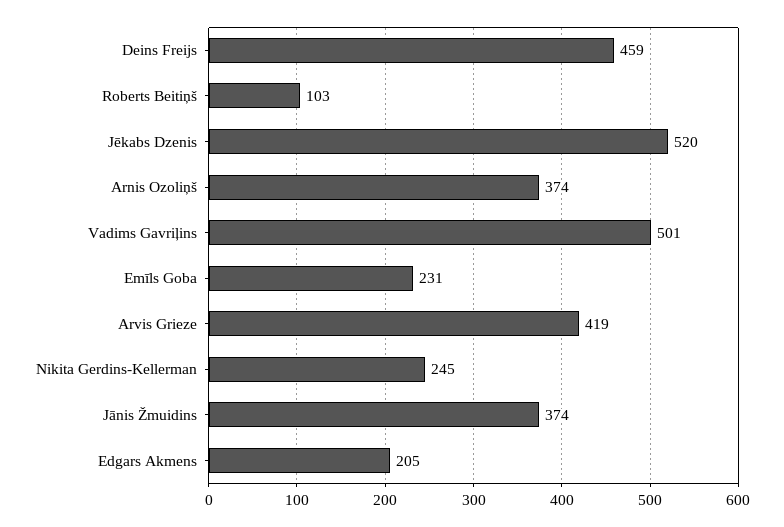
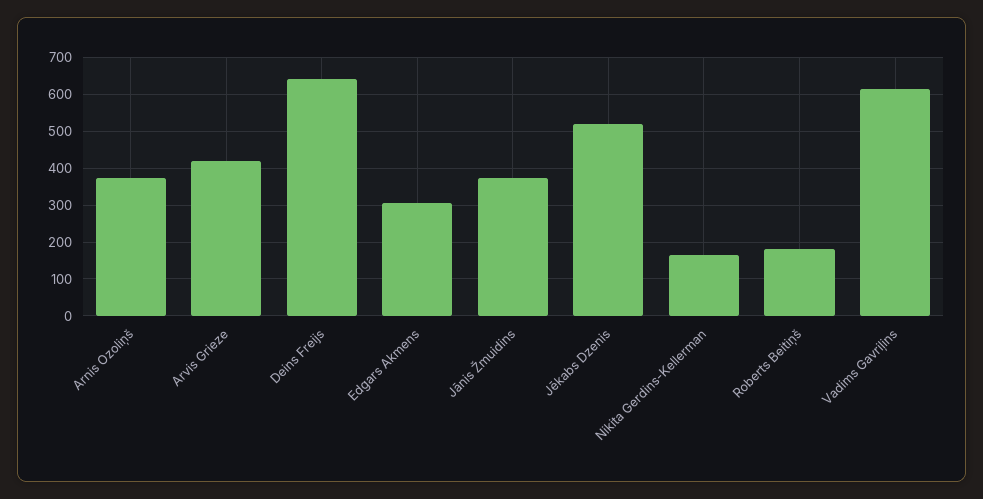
  {
-   "Deins Freijs": 459,
+   "Deins Freijs": 640,
-   "Roberts Beitiņš": 103,
+   "Roberts Beitiņš": 180,
    "Jēkabs Dzenis": 520,
    "Arnis Ozoliņš": 374,
-   "Vadims Gavriļins": 501,
+   "Vadims Gavriļins": 620,
-   "Emīls Goba": 231,
    "Arvis Grieze": 419,
-   "Nikita Gerdins-Kellerman": 245,
+   "Nikita Gerdins-Kellerman": 160,
    "Jānis Žmuidins": 374,
-   "Edgars Akmens": 205
+   "Edgars Akmens": 300
  }

